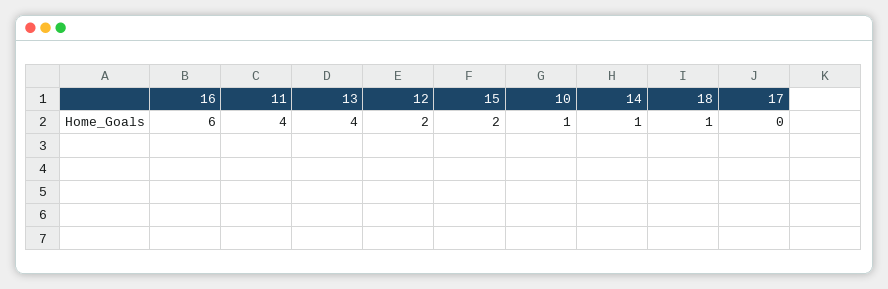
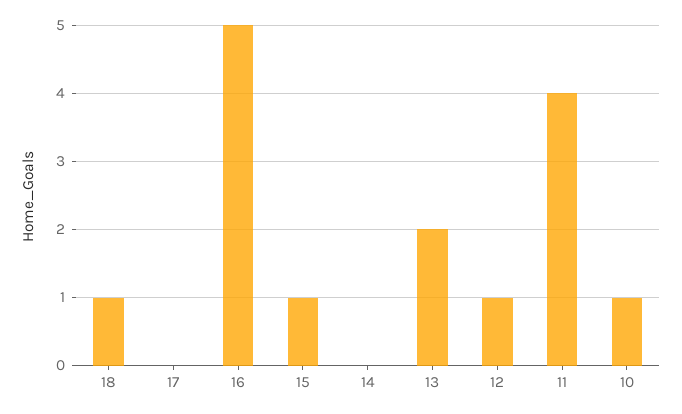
  {
-   "16": 6,
+   "16": 5,
    "11": 4,
-   "13": 4,
+   "13": 2,
-   "12": 2,
+   "12": 1,
-   "15": 2,
+   "15": 1,
    "10": 1,
-   "14": 1,
+   "14": 0,
    "18": 1,
    "17": 0
  }

